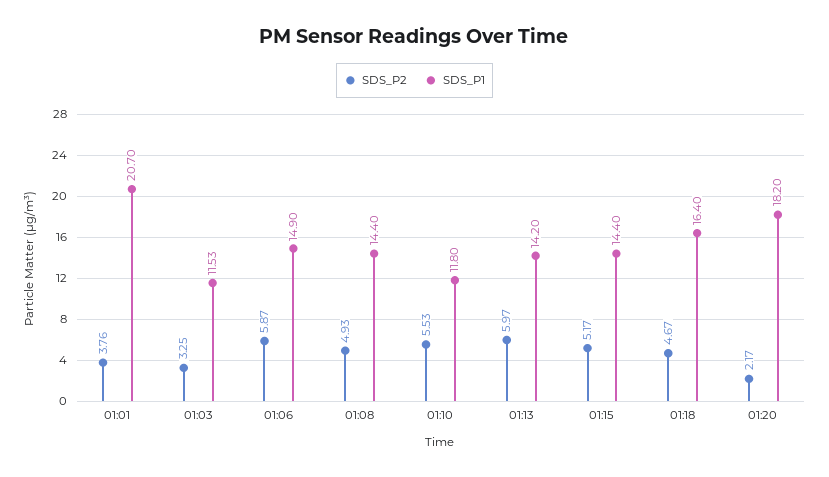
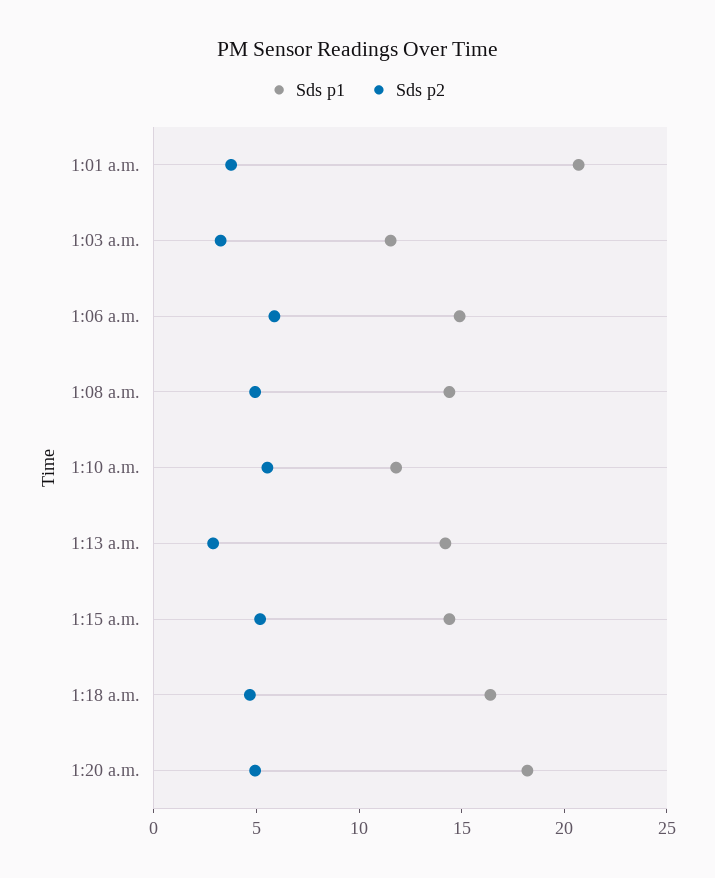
  {
    "SDS_P2": {
      "01:01": 3.76,
      "01:03": 3.25,
      "01:06": 5.87,
      "01:08": 4.93,
      "01:10": 5.53,
-     "01:13": 5.97,
+     "01:13": 3,
      "01:15": 5.17,
      "01:18": 4.67,
-     "01:20": 2.17
+     "01:20": 5
    },
    "SDS_P1": {
      "01:01": 20.7,
      "01:03": 11.53,
      "01:06": 14.9,
      "01:08": 14.4,
      "01:10": 11.8,
      "01:13": 14.2,
      "01:15": 14.4,
      "01:18": 16.4,
      "01:20": 18.2
    }
  }

